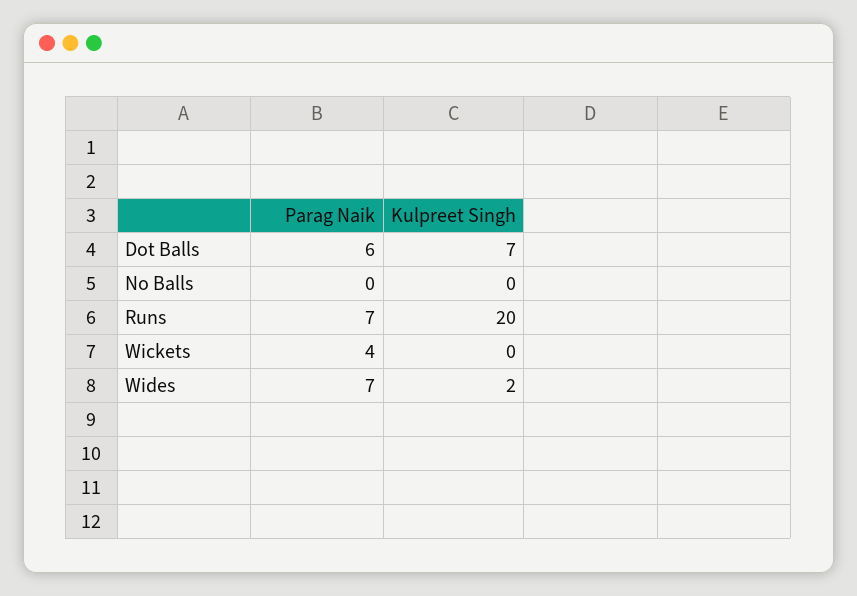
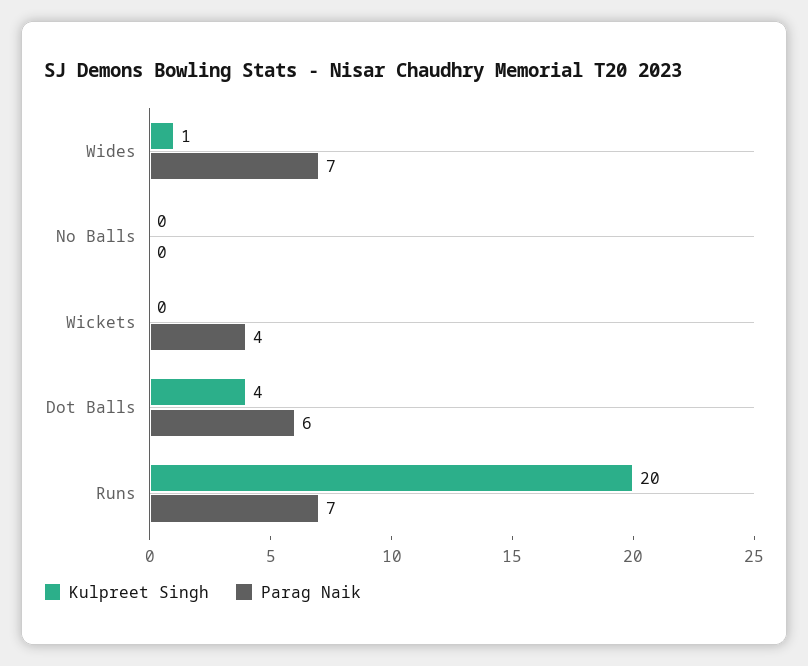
  {
    "Parag Naik": {
      "Dot Balls": 6,
      "No Balls": 0,
      "Runs": 7,
      "Wickets": 4,
      "Wides": 7
    },
    "Kulpreet Singh": {
-     "Dot Balls": 7,
+     "Dot Balls": 4,
      "No Balls": 0,
      "Runs": 20,
      "Wickets": 0,
-     "Wides": 2
+     "Wides": 1
    }
  }

